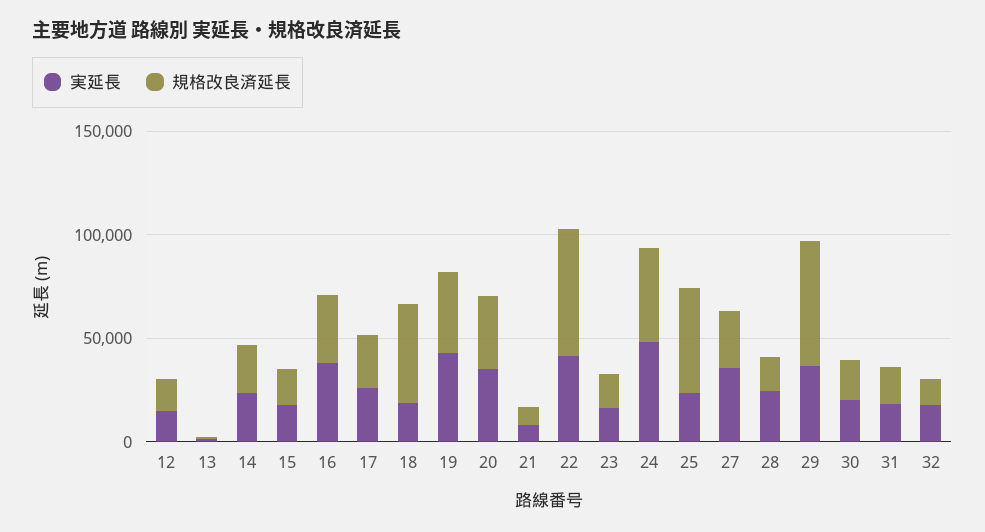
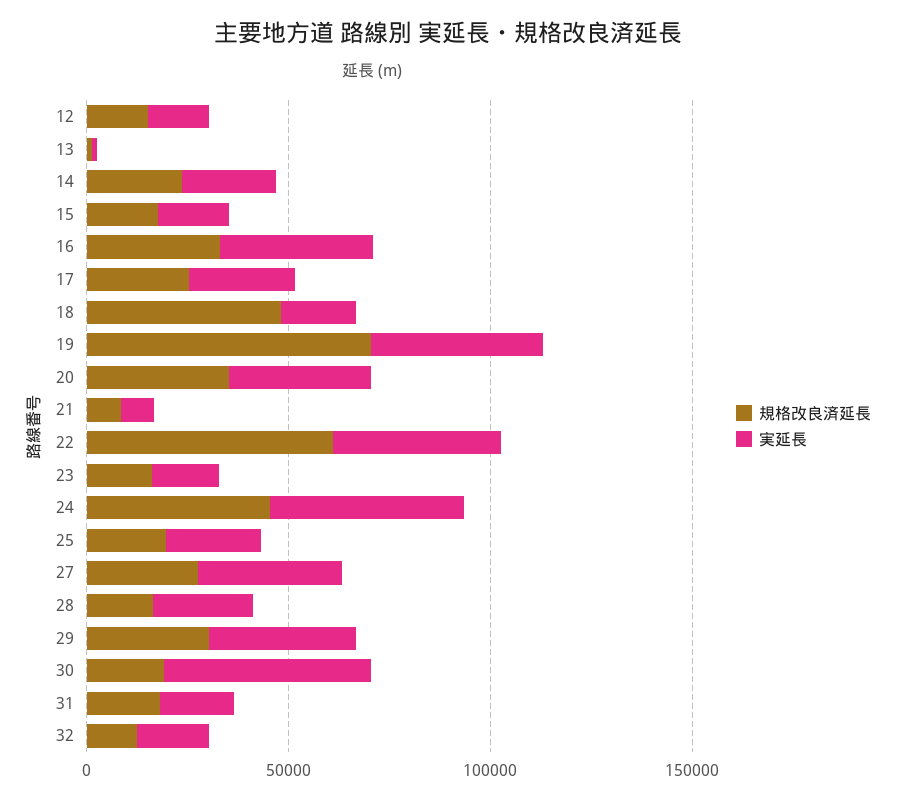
  {
    "実延長": {
      "12": 20000,
      "13": 0,
      "14": 20000,
      "15": 20000,
      "16": 40000,
      "17": 30000,
      "18": 20000,
      "19": 40000,
      "20": 40000,
      "21": 10000,
      "22": 40000,
      "23": 20000,
      "24": 50000,
      "25": 20000,
      "27": 40000,
      "28": 20000,
      "29": 40000,
-     "30": 20000,
+     "30": 50000,
      "31": 20000,
      "32": 20000
    },
    "規格改良済延長": {
      "12": 20000,
      "13": 0,
      "14": 20000,
      "15": 20000,
      "16": 30000,
      "17": 30000,
      "18": 50000,
-     "19": 40000,
+     "19": 70000,
      "20": 40000,
      "21": 10000,
      "22": 60000,
      "23": 20000,
      "24": 50000,
-     "25": 50000,
+     "25": 20000,
      "27": 30000,
      "28": 20000,
-     "29": 60000,
+     "29": 30000,
      "30": 20000,
      "31": 20000,
      "32": 10000
    }
  }

